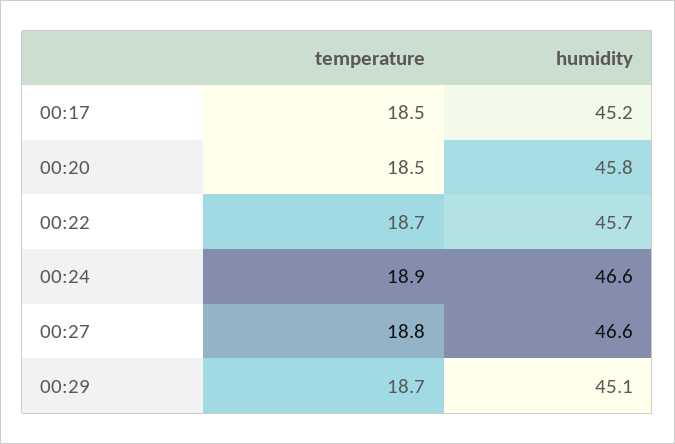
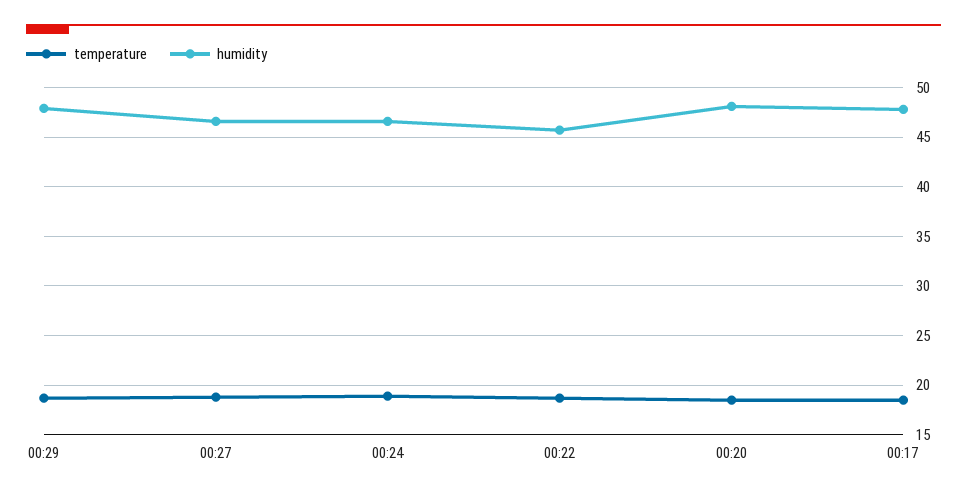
  {
    "temperature": {
      "00:17": 18.5,
      "00:20": 18.5,
      "00:22": 18.7,
      "00:24": 18.9,
      "00:27": 18.8,
      "00:29": 18.7
    },
    "humidity": {
-     "00:17": 45.2,
+     "00:17": 48,
-     "00:20": 45.8,
+     "00:20": 48,
      "00:22": 45.7,
      "00:24": 46.6,
      "00:27": 46.6,
-     "00:29": 45.1
+     "00:29": 48
    }
  }

